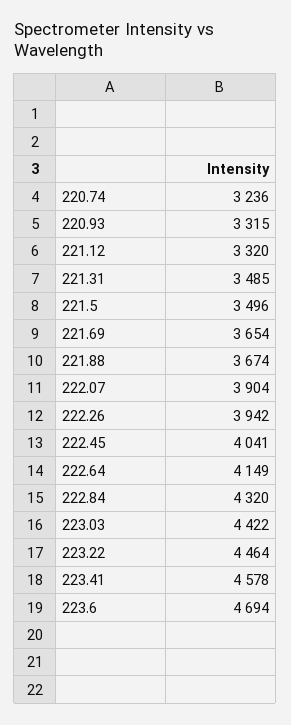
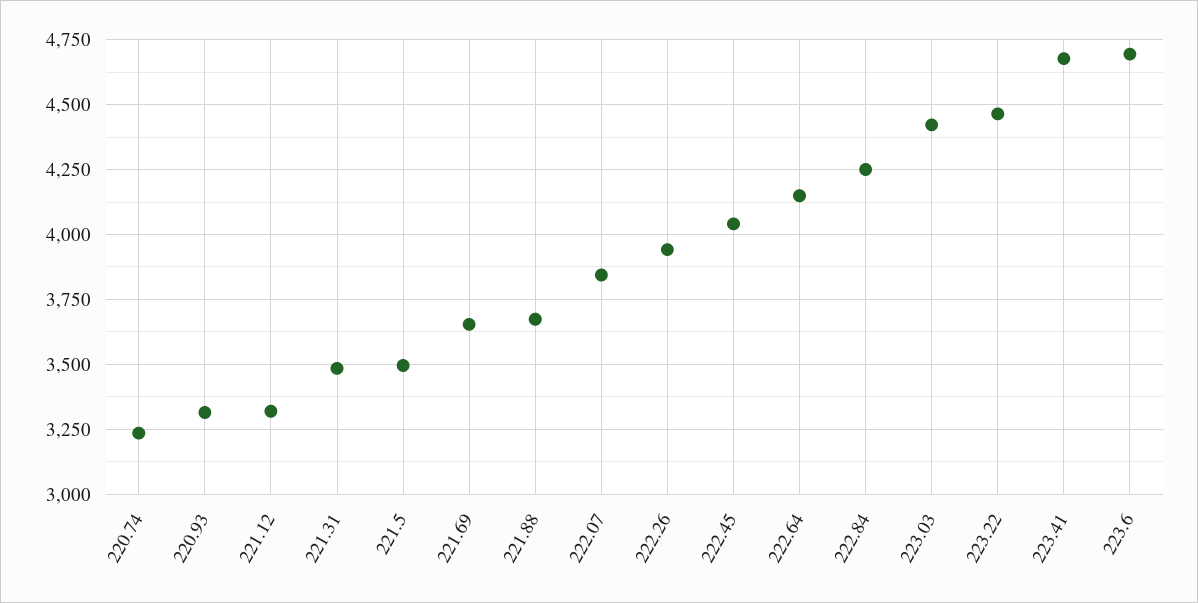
  {
    "220.74": 3236,
    "220.93": 3315,
    "221.12": 3320,
    "221.31": 3485,
    "221.5": 3496,
    "221.69": 3654,
    "221.88": 3674,
-   "222.07": 3904,
+   "222.07": 3850,
    "222.26": 3942,
    "222.45": 4041,
    "222.64": 4149,
-   "222.84": 4320,
+   "222.84": 4250,
    "223.03": 4422,
    "223.22": 4464,
-   "223.41": 4578,
+   "223.41": 4675,
    "223.6": 4694
  }

